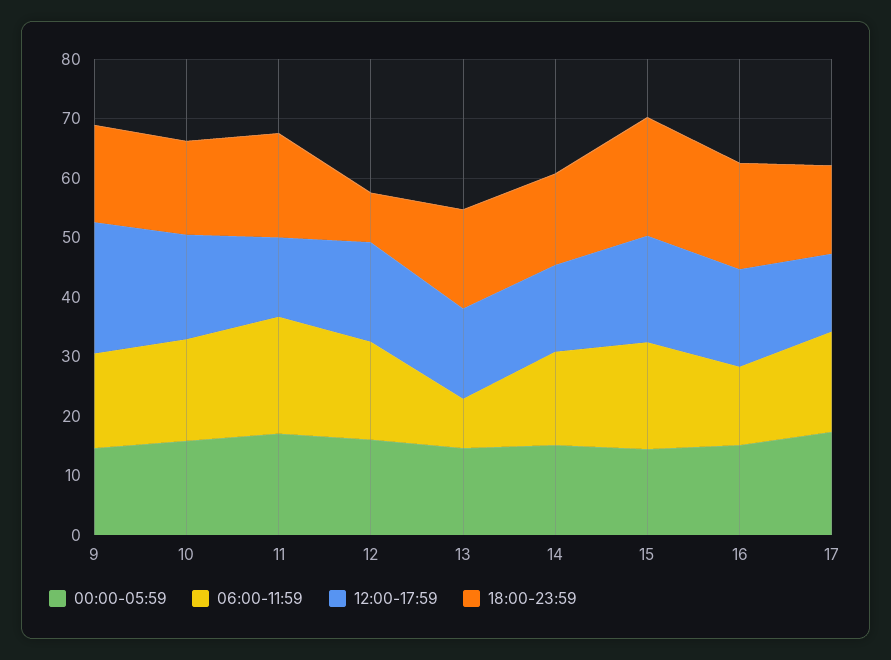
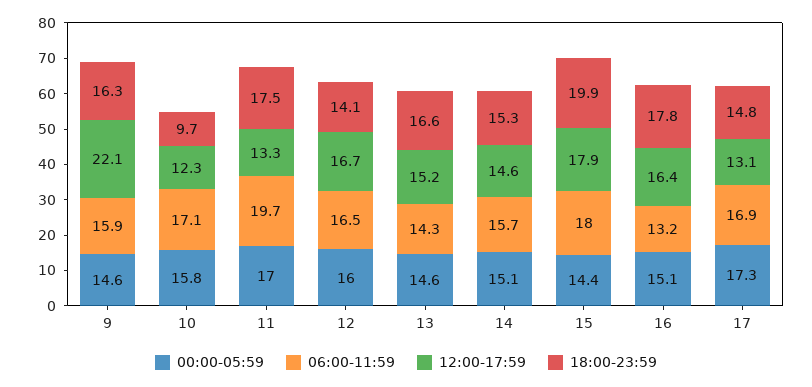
  {
    "00:00-05:59": {
      "9": 14.6,
      "10": 15.8,
      "11": 17,
      "12": 16,
      "13": 14.6,
      "14": 15.1,
      "15": 14.4,
      "16": 15.1,
      "17": 17.3
    },
    "06:00-11:59": {
      "9": 15.9,
      "10": 17.1,
      "11": 19.7,
      "12": 16.5,
-     "13": 8,
+     "13": 14.3,
      "14": 15.7,
      "15": 18,
      "16": 13.2,
      "17": 16.9
    },
    "12:00-17:59": {
      "9": 22.1,
-     "10": 18,
+     "10": 12.3,
      "11": 13.3,
      "12": 16.7,
      "13": 15.2,
      "14": 14.6,
      "15": 17.9,
      "16": 16.4,
      "17": 13.1
    },
    "18:00-23:59": {
      "9": 16.3,
-     "10": 16,
+     "10": 9.7,
      "11": 17.5,
-     "12": 8,
+     "12": 14.1,
      "13": 16.6,
      "14": 15.3,
      "15": 19.9,
      "16": 17.8,
      "17": 14.8
    }
  }

